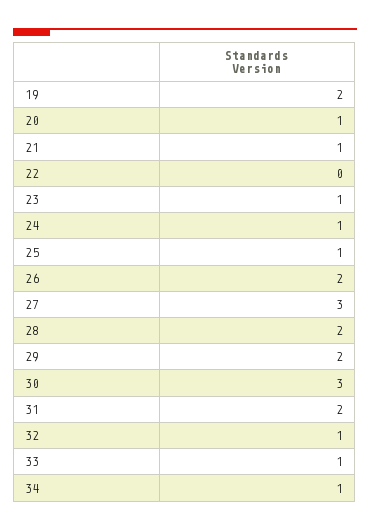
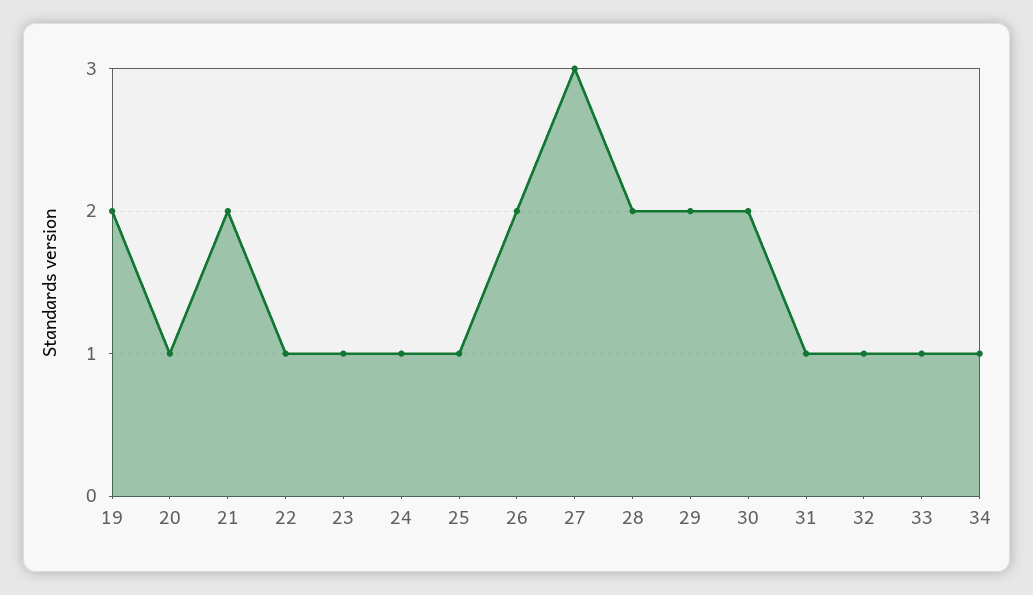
  {
    "19": 2,
    "20": 1,
-   "21": 1,
+   "21": 2,
-   "22": 0,
+   "22": 1,
    "23": 1,
    "24": 1,
    "25": 1,
    "26": 2,
    "27": 3,
    "28": 2,
    "29": 2,
-   "30": 3,
+   "30": 2,
-   "31": 2,
+   "31": 1,
    "32": 1,
    "33": 1,
    "34": 1
  }

